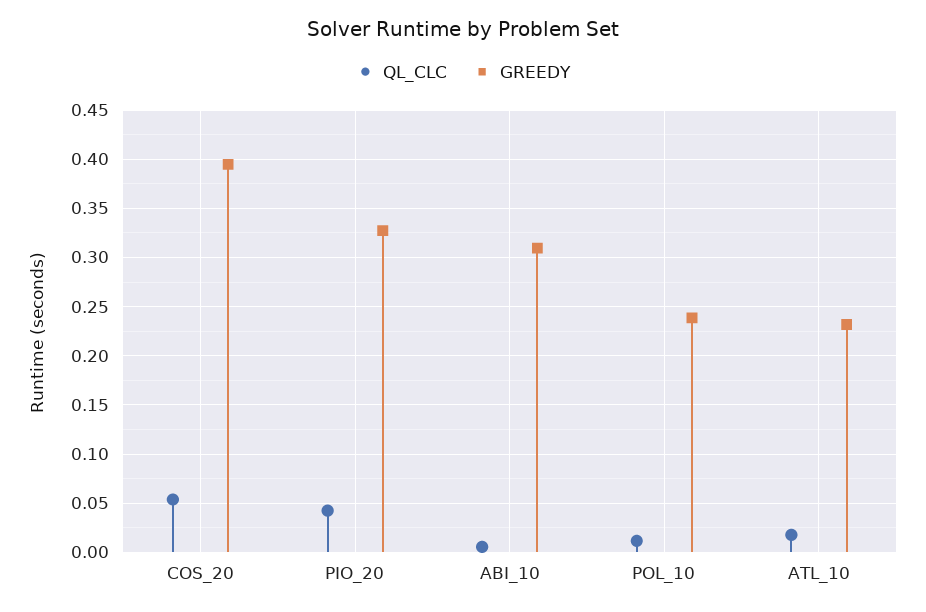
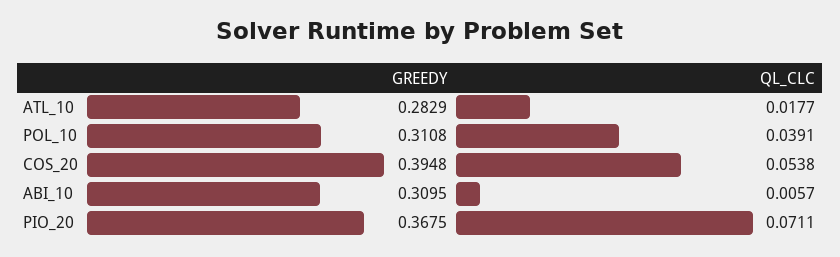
  {
    "QL_CLC": {
      "COS_20": 0.0538,
-     "PIO_20": 0.04,
+     "PIO_20": 0.0711,
      "ABI_10": 0.0057,
-     "POL_10": 0.01,
+     "POL_10": 0.0391,
      "ATL_10": 0.0177
    },
    "GREEDY": {
      "COS_20": 0.3948,
-     "PIO_20": 0.33,
+     "PIO_20": 0.3675,
      "ABI_10": 0.3095,
-     "POL_10": 0.24,
+     "POL_10": 0.3108,
-     "ATL_10": 0.23
+     "ATL_10": 0.2829
    }
  }

